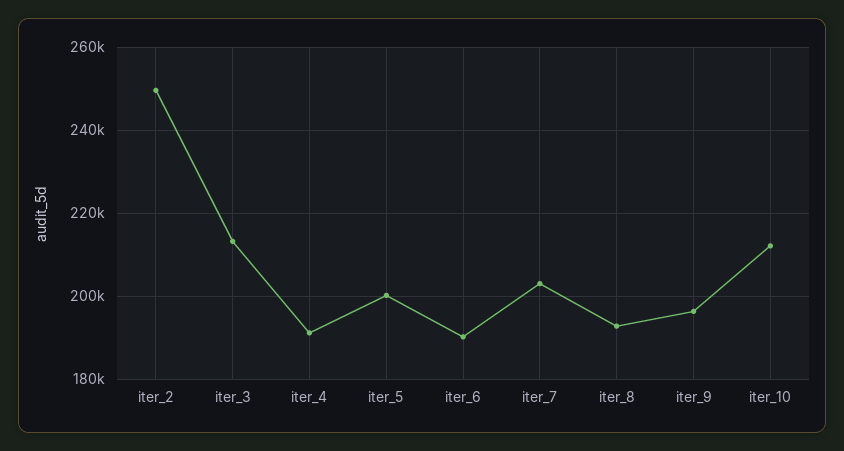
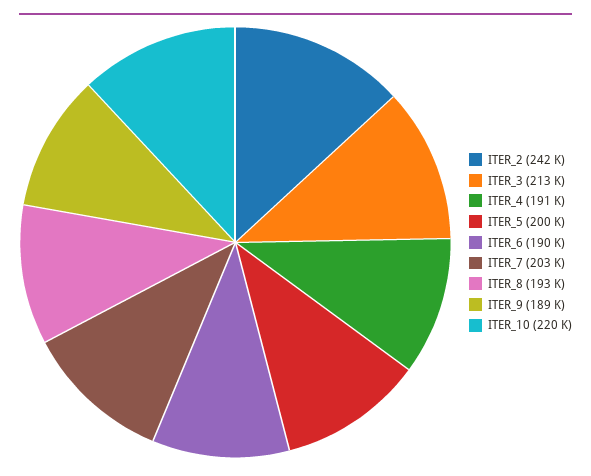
  {
-   "iter_2": 250000,
+   "iter_2": 242000,
    "iter_3": 213000,
    "iter_4": 191000,
    "iter_5": 200000,
    "iter_6": 190000,
    "iter_7": 203000,
    "iter_8": 193000,
-   "iter_9": 196000,
+   "iter_9": 189000,
-   "iter_10": 212000
+   "iter_10": 220000
  }

